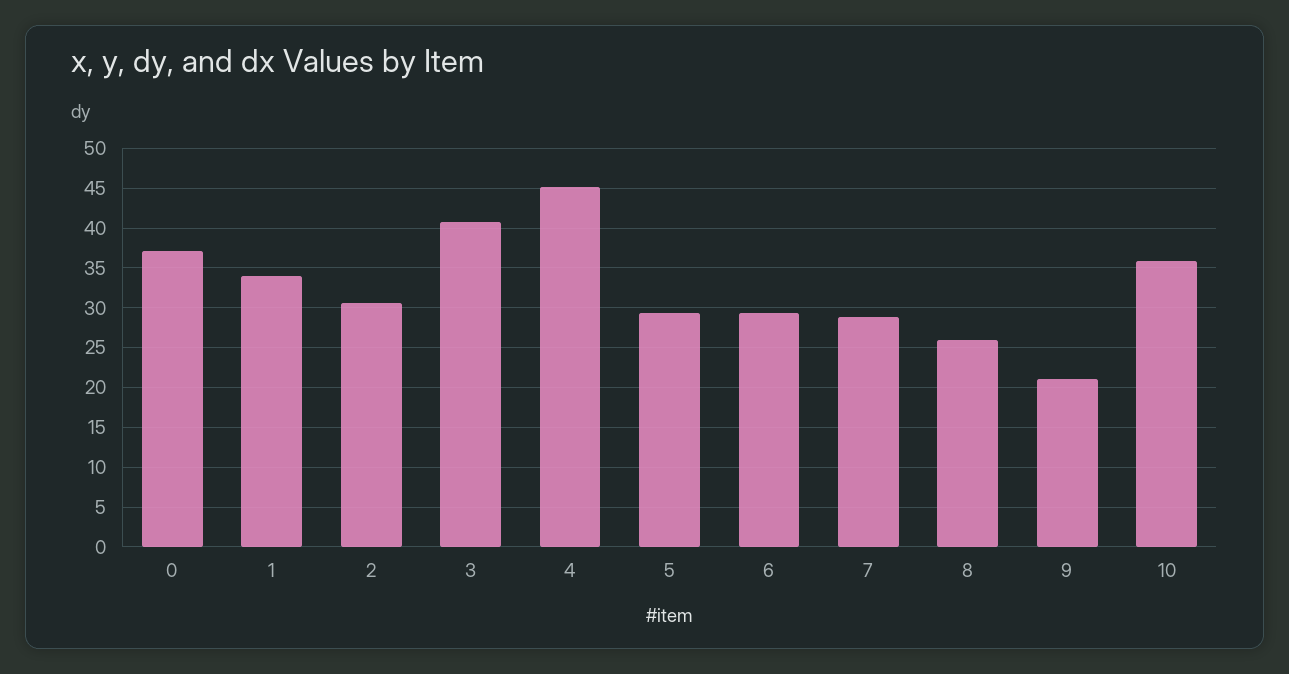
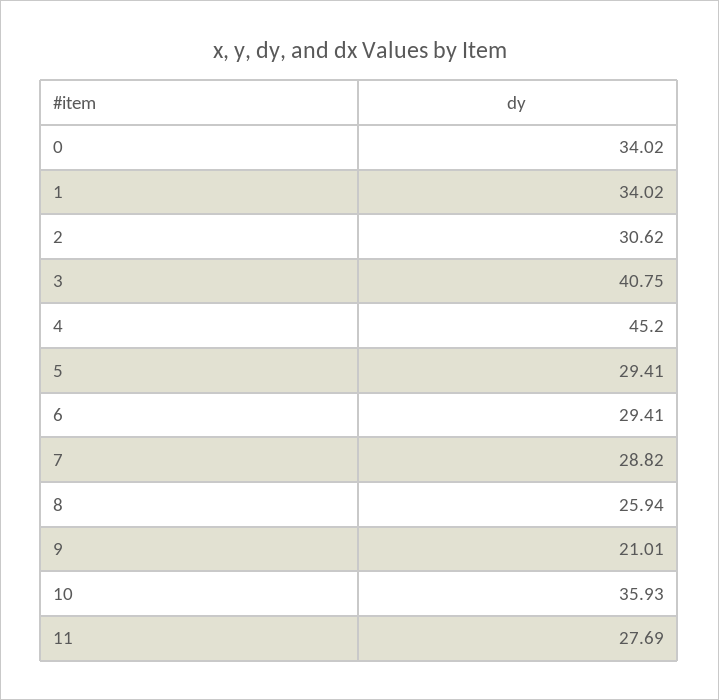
  {
-   "0": 37,
+   "0": 34.02,
    "1": 34.02,
    "2": 30.62,
    "3": 40.75,
    "4": 45.2,
    "5": 29.41,
    "6": 29.41,
    "7": 28.82,
    "8": 25.94,
    "9": 21.01,
-   "10": 35.93
+   "10": 35.93,
+   "11": 27.69
  }

